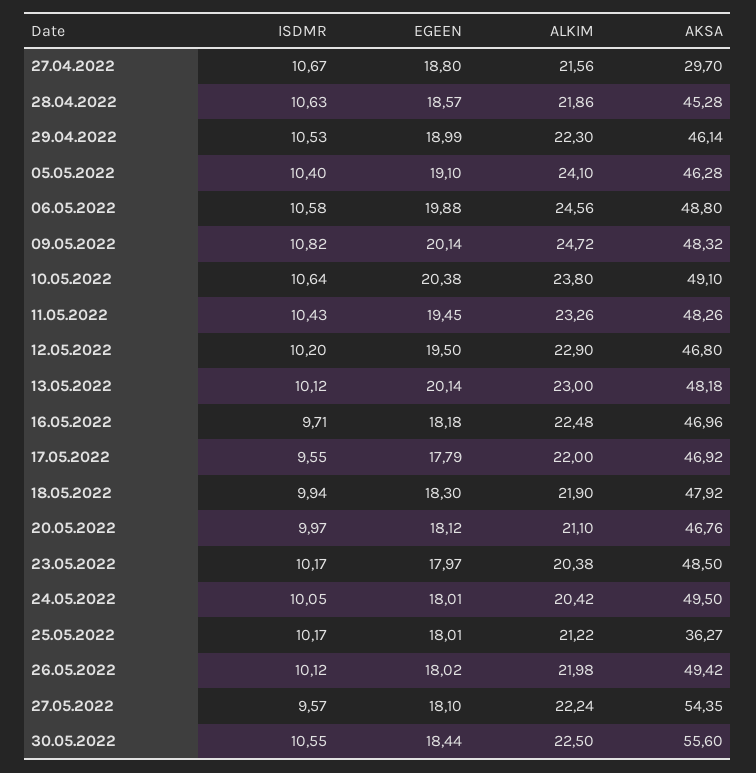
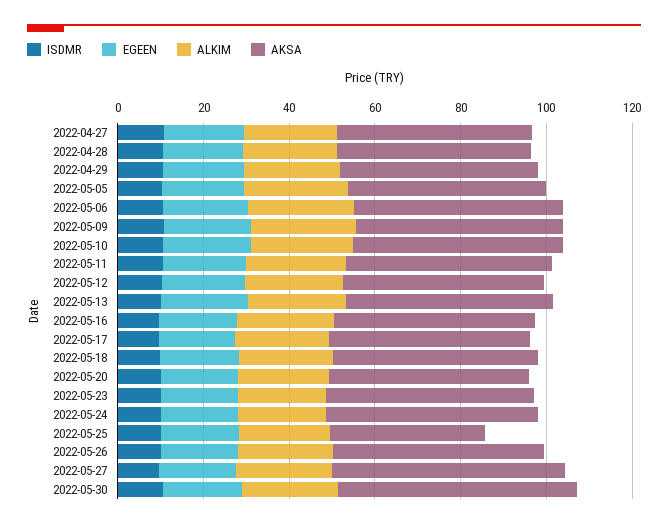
  {
    "ISDMR": {
      "27.04.2022": 10.67,
      "28.04.2022": 10.63,
      "29.04.2022": 10.53,
      "05.05.2022": 10.4,
      "06.05.2022": 10.58,
      "09.05.2022": 10.82,
      "10.05.2022": 10.64,
      "11.05.2022": 10.43,
      "12.05.2022": 10.2,
      "13.05.2022": 10.12,
      "16.05.2022": 9.71,
      "17.05.2022": 9.55,
      "18.05.2022": 9.94,
      "20.05.2022": 9.97,
      "23.05.2022": 10.17,
      "24.05.2022": 10.05,
      "25.05.2022": 10.17,
      "26.05.2022": 10.12,
      "27.05.2022": 9.57,
      "30.05.2022": 10.55
    },
    "EGEEN": {
      "27.04.2022": 18.8,
      "28.04.2022": 18.57,
      "29.04.2022": 18.99,
      "05.05.2022": 19.1,
      "06.05.2022": 19.88,
      "09.05.2022": 20.14,
      "10.05.2022": 20.38,
      "11.05.2022": 19.45,
      "12.05.2022": 19.5,
      "13.05.2022": 20.14,
      "16.05.2022": 18.18,
      "17.05.2022": 17.79,
      "18.05.2022": 18.3,
      "20.05.2022": 18.12,
      "23.05.2022": 17.97,
      "24.05.2022": 18.01,
      "25.05.2022": 18.01,
      "26.05.2022": 18.02,
      "27.05.2022": 18.1,
      "30.05.2022": 18.44
    },
    "ALKIM": {
      "27.04.2022": 21.56,
      "28.04.2022": 21.86,
      "29.04.2022": 22.3,
      "05.05.2022": 24.1,
      "06.05.2022": 24.56,
      "09.05.2022": 24.72,
      "10.05.2022": 23.8,
      "11.05.2022": 23.26,
      "12.05.2022": 22.9,
      "13.05.2022": 23,
      "16.05.2022": 22.48,
      "17.05.2022": 22,
      "18.05.2022": 21.9,
      "20.05.2022": 21.1,
      "23.05.2022": 20.38,
      "24.05.2022": 20.42,
      "25.05.2022": 21.22,
      "26.05.2022": 21.98,
      "27.05.2022": 22.24,
      "30.05.2022": 22.5
    },
    "AKSA": {
-     "27.04.2022": 29.7,
+     "27.04.2022": 45,
      "28.04.2022": 45.28,
      "29.04.2022": 46.14,
      "05.05.2022": 46.28,
      "06.05.2022": 48.8,
      "09.05.2022": 48.32,
      "10.05.2022": 49.1,
      "11.05.2022": 48.26,
      "12.05.2022": 46.8,
      "13.05.2022": 48.18,
      "16.05.2022": 46.96,
      "17.05.2022": 46.92,
      "18.05.2022": 47.92,
      "20.05.2022": 46.76,
      "23.05.2022": 48.5,
      "24.05.2022": 49.5,
      "25.05.2022": 36.27,
      "26.05.2022": 49.42,
      "27.05.2022": 54.35,
      "30.05.2022": 55.6
    }
  }

